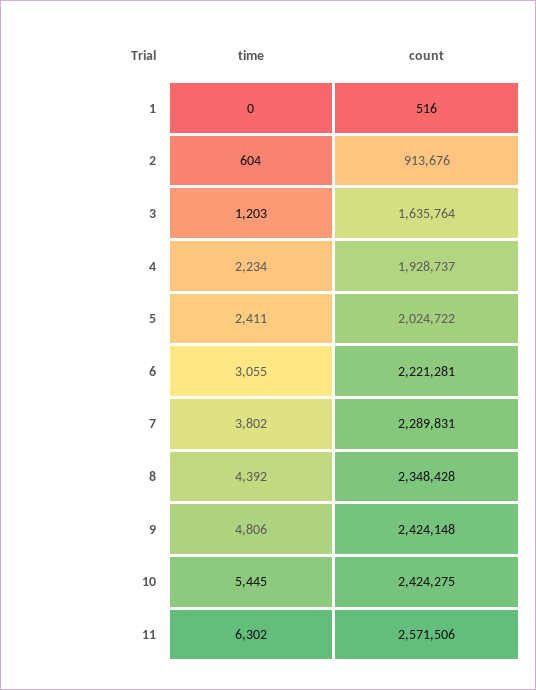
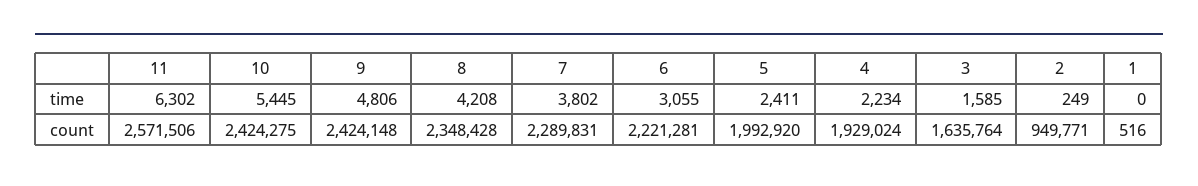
  {
    "time": {
      "1": 0,
-     "2": 604,
+     "2": 249,
-     "3": 1203,
+     "3": 1585,
      "4": 2234,
      "5": 2411,
      "6": 3055,
      "7": 3802,
-     "8": 4392,
+     "8": 4208,
      "9": 4806,
      "10": 5445,
      "11": 6302
    },
    "count": {
      "1": 516,
-     "2": 913676,
+     "2": 949771,
      "3": 1635764,
-     "4": 1928737,
+     "4": 1929024,
-     "5": 2024722,
+     "5": 1992920,
      "6": 2221281,
      "7": 2289831,
      "8": 2348428,
      "9": 2424148,
      "10": 2424275,
      "11": 2571506
    }
  }

